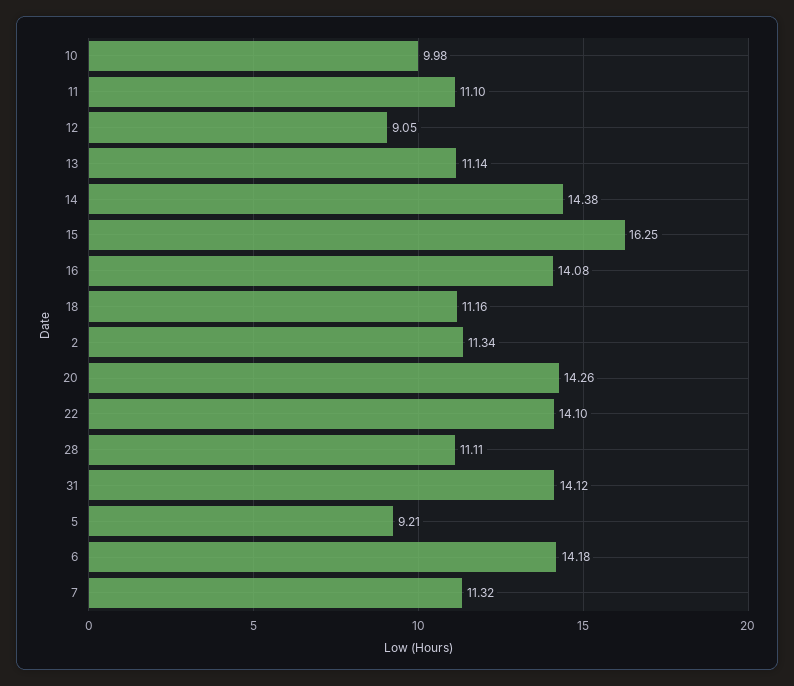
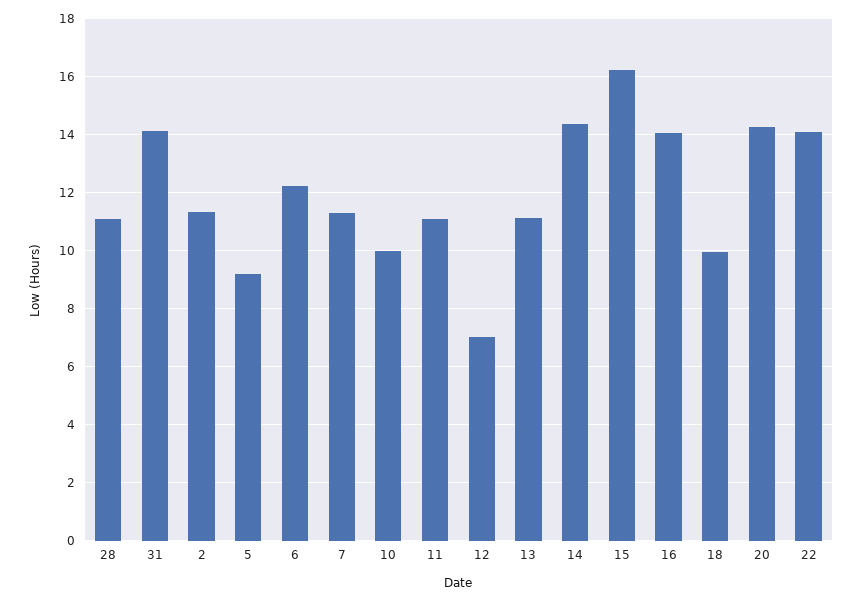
  {
    "10": 9.98,
    "11": 11.1,
-   "12": 9.05,
+   "12": 7,
    "13": 11.14,
    "14": 14.38,
    "15": 16.25,
    "16": 14.08,
-   "18": 11.16,
+   "18": 10,
    "2": 11.34,
    "20": 14.26,
    "22": 14.1,
    "28": 11.11,
    "31": 14.12,
    "5": 9.21,
-   "6": 14.18,
+   "6": 12.25,
    "7": 11.32
  }

